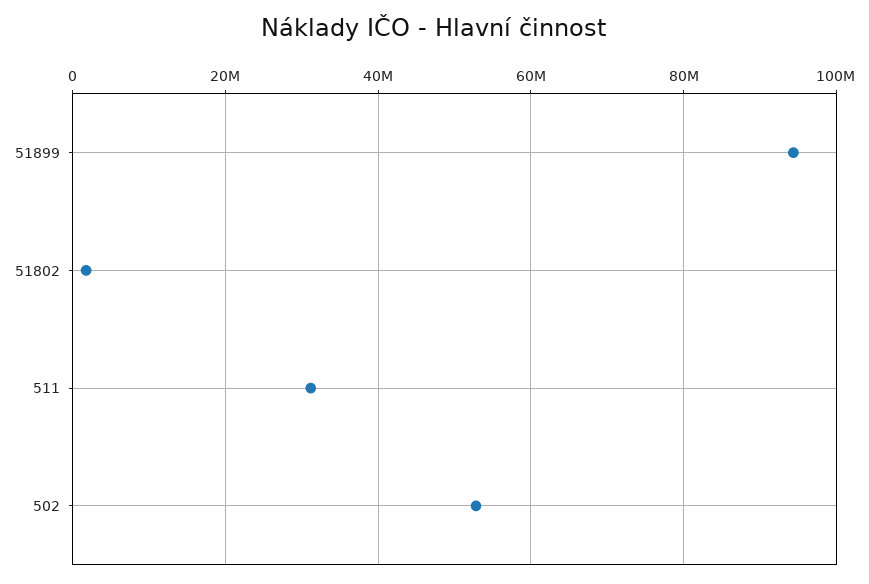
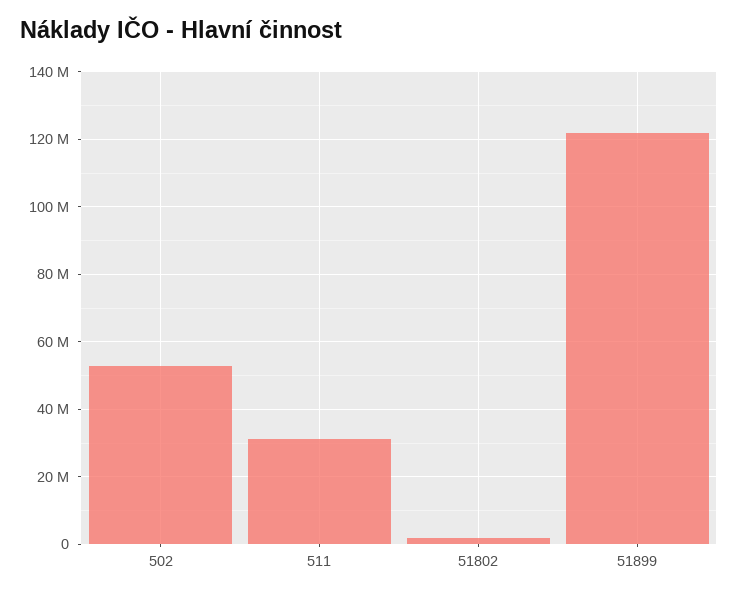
  {
-   "51899": 94000000,
+   "51899": 122000000,
    "51802": 2000000,
    "511": 32000000,
    "502": 52000000
  }

